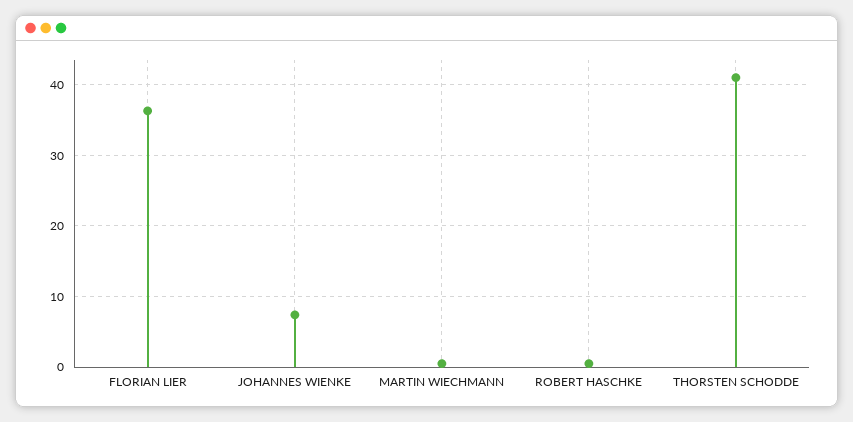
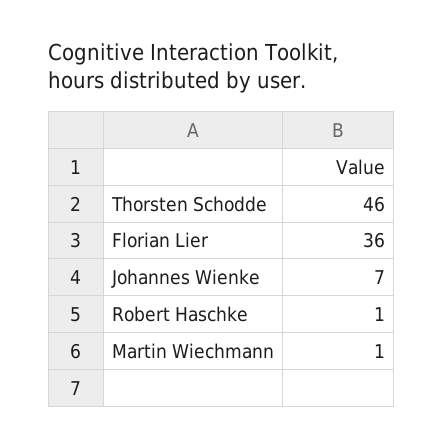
  {
    "FLORIAN LIER": 36,
    "JOHANNES WIENKE": 7,
    "MARTIN WIECHMANN": 1,
    "ROBERT HASCHKE": 1,
-   "THORSTEN SCHODDE": 41
+   "THORSTEN SCHODDE": 46
  }

